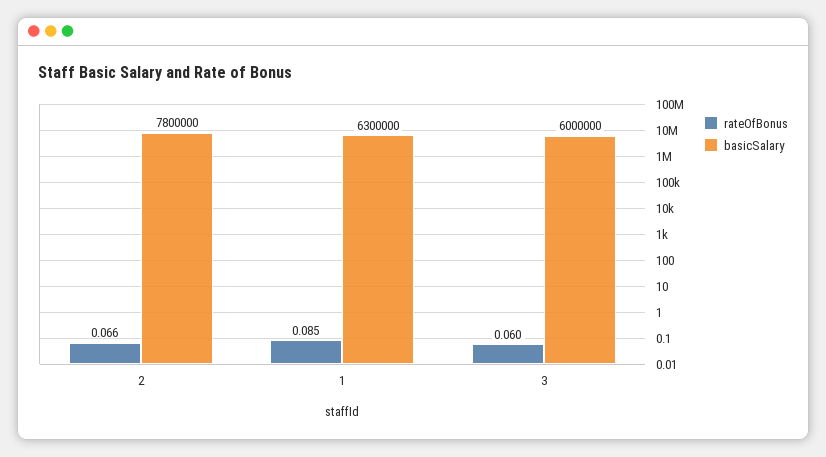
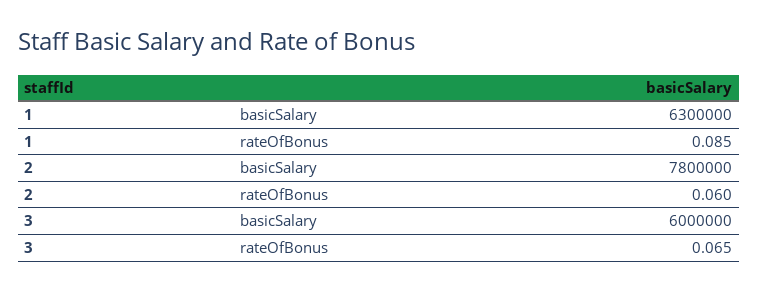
  {
    "rateOfBonus": {
-     "2": 0.066,
+     "2": 0.06,
      "1": 0.085,
-     "3": 0.06
+     "3": 0.065
    },
    "basicSalary": {
      "2": 7800000,
      "1": 6300000,
      "3": 6000000
    }
  }

